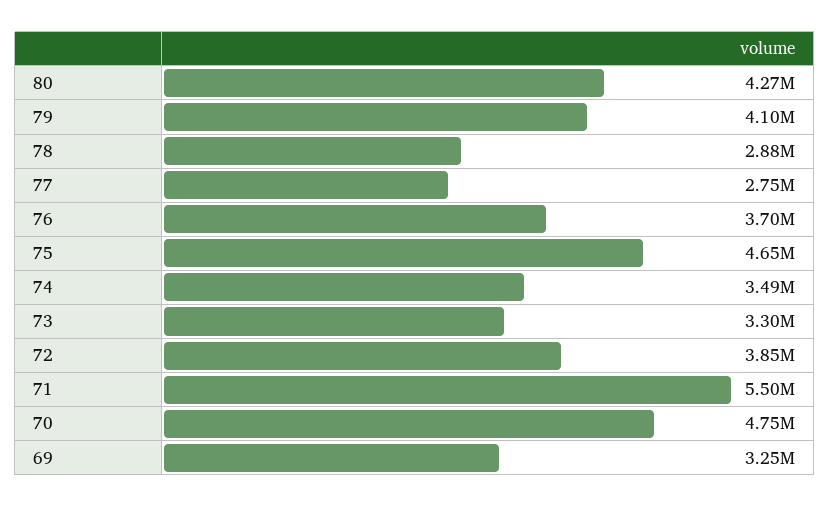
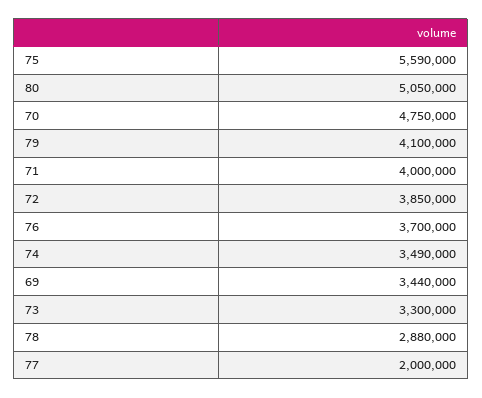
  {
-   "80": 4270000,
+   "80": 5050000,
    "79": 4100000,
    "78": 2880000,
-   "77": 2750000,
+   "77": 2000000,
    "76": 3700000,
-   "75": 4650000,
+   "75": 5590000,
    "74": 3490000,
    "73": 3300000,
    "72": 3850000,
-   "71": 5500000,
+   "71": 4000000,
    "70": 4750000,
-   "69": 3250000
+   "69": 3440000
  }

